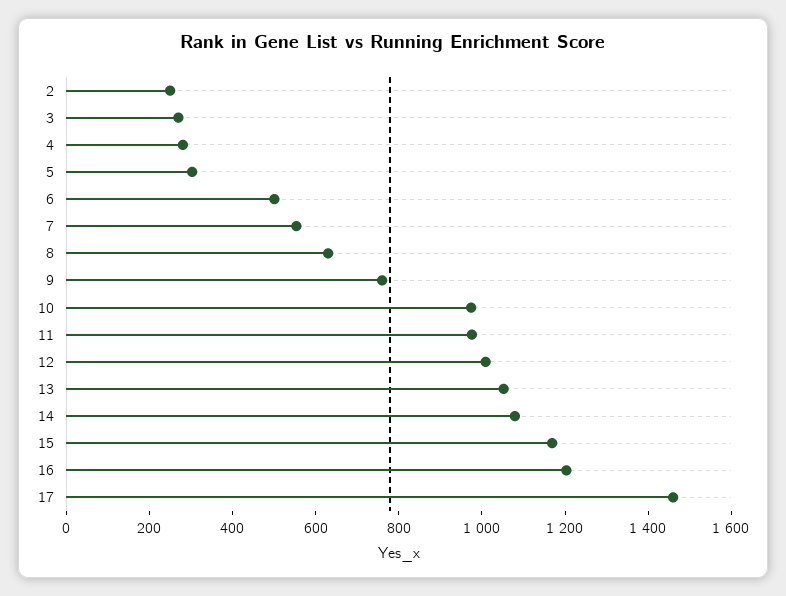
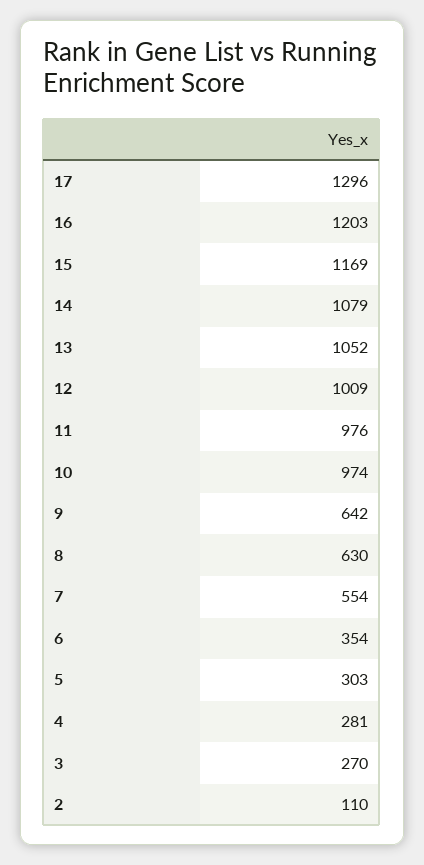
  {
-   "2": 250,
+   "2": 110,
    "3": 270,
    "4": 281,
    "5": 303,
-   "6": 500,
+   "6": 354,
    "7": 554,
    "8": 630,
-   "9": 750,
+   "9": 642,
    "10": 974,
    "11": 976,
    "12": 1009,
    "13": 1052,
    "14": 1079,
    "15": 1169,
    "16": 1203,
-   "17": 1450
+   "17": 1296
  }

